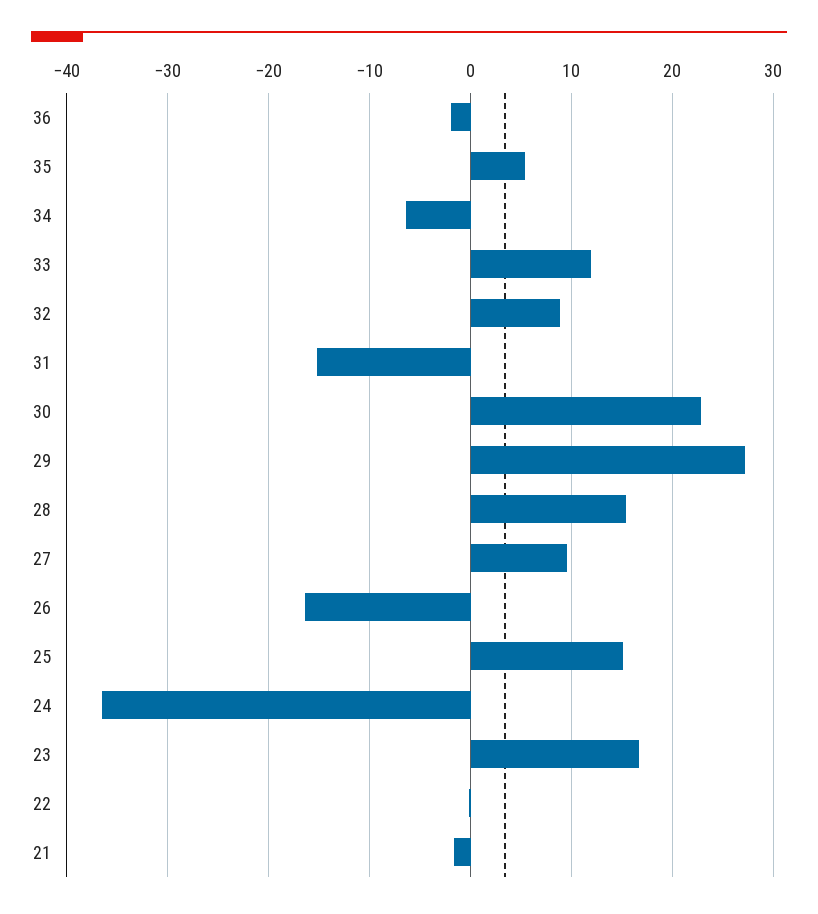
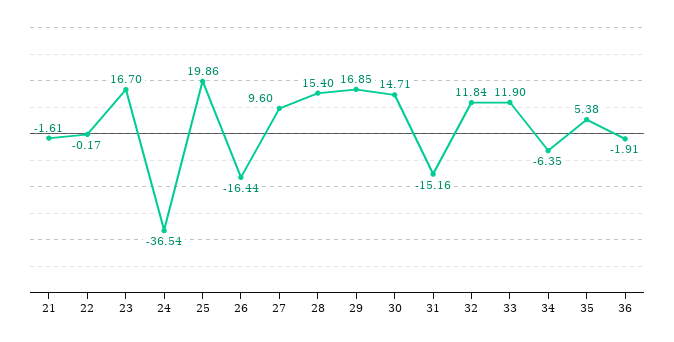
  {
    "36": -1.91,
    "35": 5.38,
    "34": -6.35,
    "33": 11.9,
-   "32": 9,
+   "32": 11.84,
    "31": -15.16,
-   "30": 23,
+   "30": 14.71,
-   "29": 27,
+   "29": 16.85,
    "28": 15.4,
    "27": 9.6,
    "26": -16.44,
-   "25": 15,
+   "25": 19.86,
    "24": -36.54,
    "23": 16.7,
    "22": -0.17,
    "21": -1.61
  }

